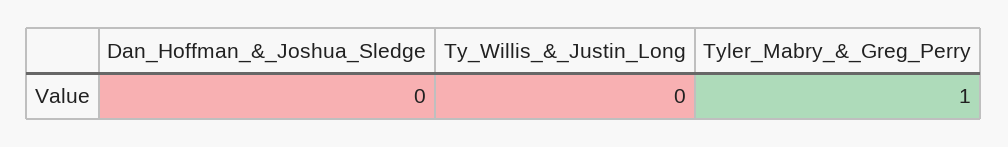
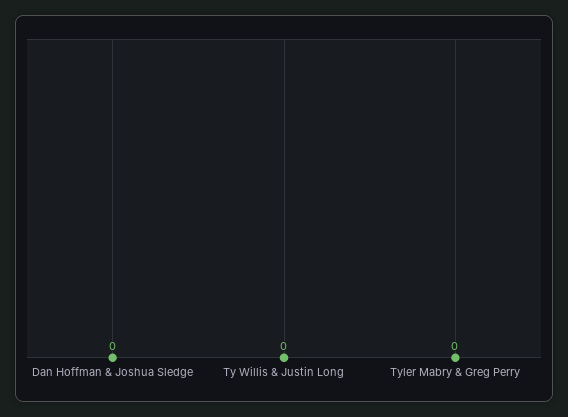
  {
    "Dan_Hoffman_&_Joshua_Sledge": 0,
    "Ty_Willis_&_Justin_Long": 0,
-   "Tyler_Mabry_&_Greg_Perry": 1
+   "Tyler_Mabry_&_Greg_Perry": 0
  }

